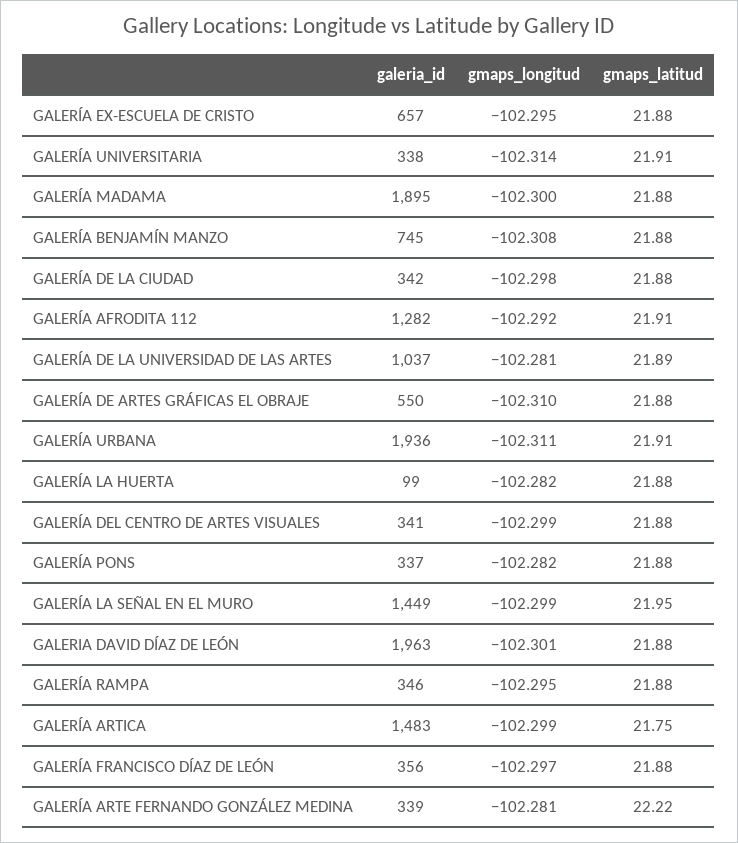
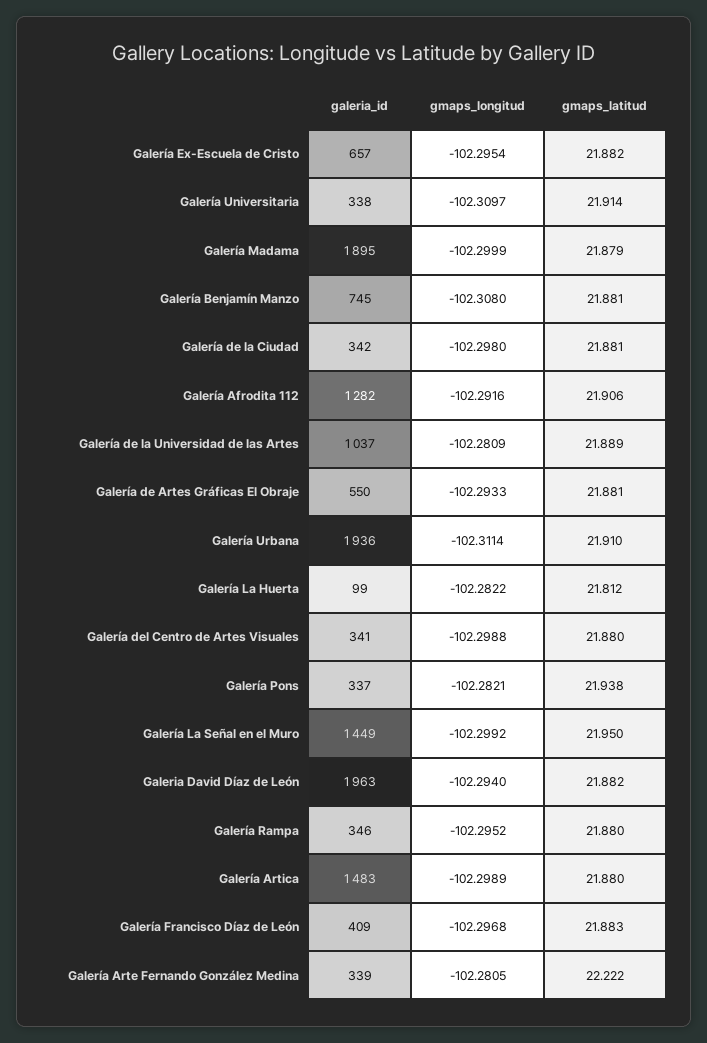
  {
    "galeria_id": {
      "GALERÍA EX-ESCUELA DE CRISTO": 657,
      "GALERÍA UNIVERSITARIA": 338,
      "GALERÍA MADAMA": 1895,
      "GALERÍA BENJAMÍN MANZO": 745,
      "GALERÍA DE LA CIUDAD": 342,
      "GALERÍA AFRODITA 112": 1282,
      "GALERÍA DE LA UNIVERSIDAD DE LAS ARTES": 1037,
      "GALERÍA DE ARTES GRÁFICAS EL OBRAJE": 550,
      "GALERÍA URBANA": 1936,
      "GALERÍA LA HUERTA": 99,
      "GALERÍA DEL CENTRO DE ARTES VISUALES": 341,
      "GALERÍA PONS": 337,
      "GALERÍA LA SEÑAL EN EL MURO": 1449,
      "GALERIA DAVID DÍAZ DE LEÓN": 1963,
      "GALERÍA RAMPA": 346,
      "GALERÍA ARTICA": 1483,
-     "GALERÍA FRANCISCO DÍAZ DE LEÓN": 356,
+     "GALERÍA FRANCISCO DÍAZ DE LEÓN": 409,
      "GALERÍA ARTE FERNANDO GONZÁLEZ MEDINA": 339
    },
    "gmaps_longitud": {
      "GALERÍA EX-ESCUELA DE CRISTO": -102.2954,
-     "GALERÍA UNIVERSITARIA": -102.314,
+     "GALERÍA UNIVERSITARIA": -102.3097,
      "GALERÍA MADAMA": -102.2999,
      "GALERÍA BENJAMÍN MANZO": -102.308,
      "GALERÍA DE LA CIUDAD": -102.298,
      "GALERÍA AFRODITA 112": -102.2916,
      "GALERÍA DE LA UNIVERSIDAD DE LAS ARTES": -102.2809,
-     "GALERÍA DE ARTES GRÁFICAS EL OBRAJE": -102.31,
+     "GALERÍA DE ARTES GRÁFICAS EL OBRAJE": -102.2933,
      "GALERÍA URBANA": -102.3114,
      "GALERÍA LA HUERTA": -102.2822,
      "GALERÍA DEL CENTRO DE ARTES VISUALES": -102.2988,
      "GALERÍA PONS": -102.2821,
      "GALERÍA LA SEÑAL EN EL MURO": -102.2992,
-     "GALERIA DAVID DÍAZ DE LEÓN": -102.301,
+     "GALERIA DAVID DÍAZ DE LEÓN": -102.294,
      "GALERÍA RAMPA": -102.2952,
      "GALERÍA ARTICA": -102.2989,
      "GALERÍA FRANCISCO DÍAZ DE LEÓN": -102.2968,
      "GALERÍA ARTE FERNANDO GONZÁLEZ MEDINA": -102.2805
    },
    "gmaps_latitud": {
      "GALERÍA EX-ESCUELA DE CRISTO": 21.882,
      "GALERÍA UNIVERSITARIA": 21.914,
      "GALERÍA MADAMA": 21.879,
      "GALERÍA BENJAMÍN MANZO": 21.881,
      "GALERÍA DE LA CIUDAD": 21.881,
      "GALERÍA AFRODITA 112": 21.906,
      "GALERÍA DE LA UNIVERSIDAD DE LAS ARTES": 21.889,
      "GALERÍA DE ARTES GRÁFICAS EL OBRAJE": 21.881,
      "GALERÍA URBANA": 21.91,
-     "GALERÍA LA HUERTA": 21.88,
+     "GALERÍA LA HUERTA": 21.812,
      "GALERÍA DEL CENTRO DE ARTES VISUALES": 21.88,
-     "GALERÍA PONS": 21.88,
+     "GALERÍA PONS": 21.938,
      "GALERÍA LA SEÑAL EN EL MURO": 21.95,
      "GALERIA DAVID DÍAZ DE LEÓN": 21.882,
      "GALERÍA RAMPA": 21.88,
-     "GALERÍA ARTICA": 21.75,
+     "GALERÍA ARTICA": 21.88,
      "GALERÍA FRANCISCO DÍAZ DE LEÓN": 21.883,
      "GALERÍA ARTE FERNANDO GONZÁLEZ MEDINA": 22.222
    }
  }

